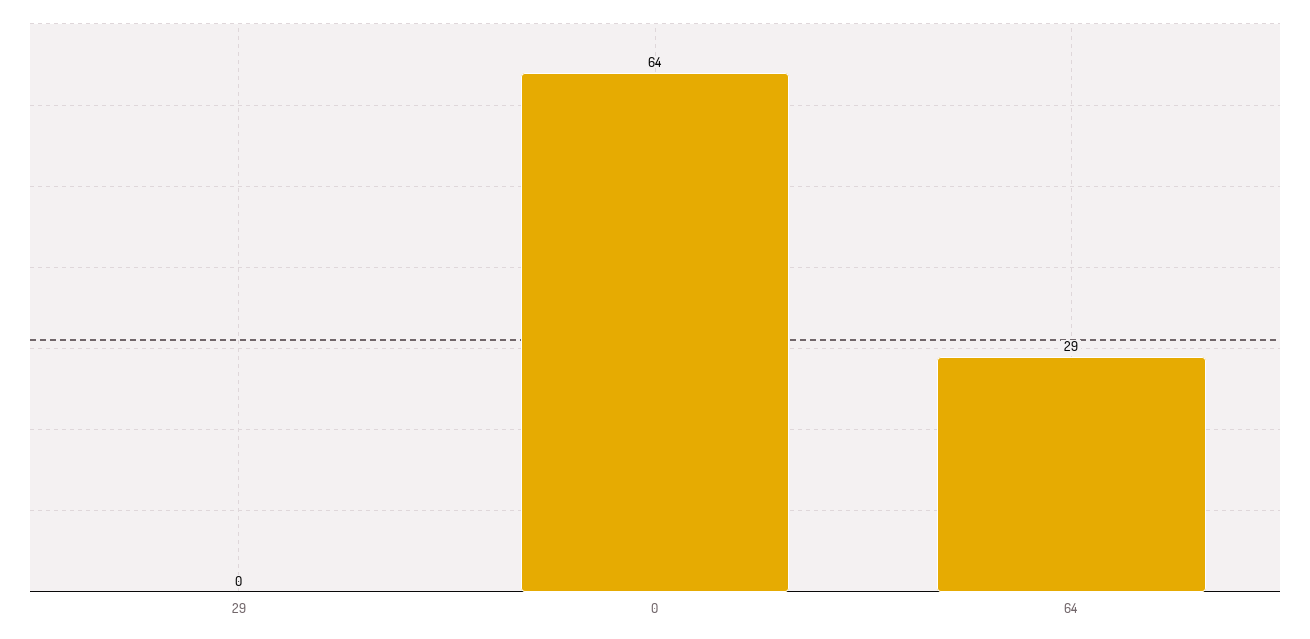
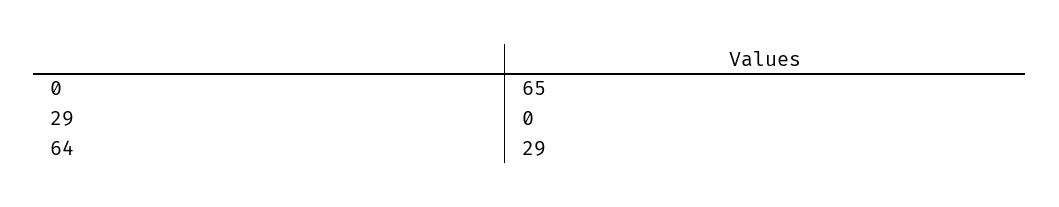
  {
    "29": 0,
-   "0": 64,
+   "0": 65,
    "64": 29
  }

